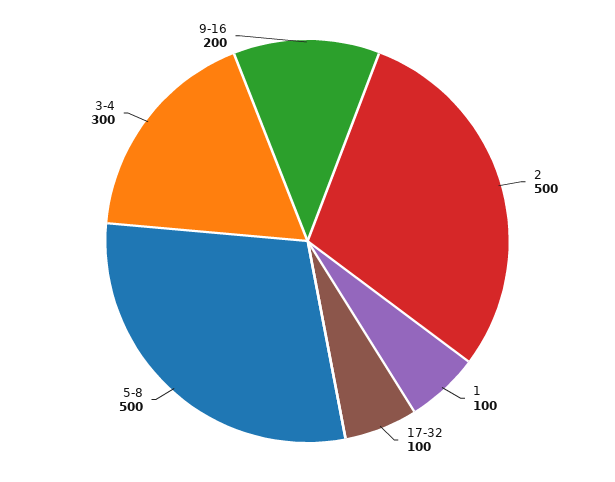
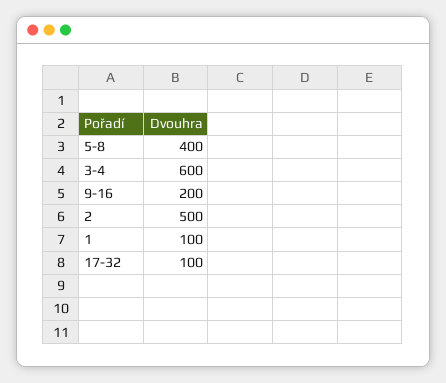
  {
    "2": 500,
    "1": 100,
    "17-32": 100,
-   "5-8": 500,
+   "5-8": 400,
-   "3-4": 300,
+   "3-4": 600,
    "9-16": 200
  }

